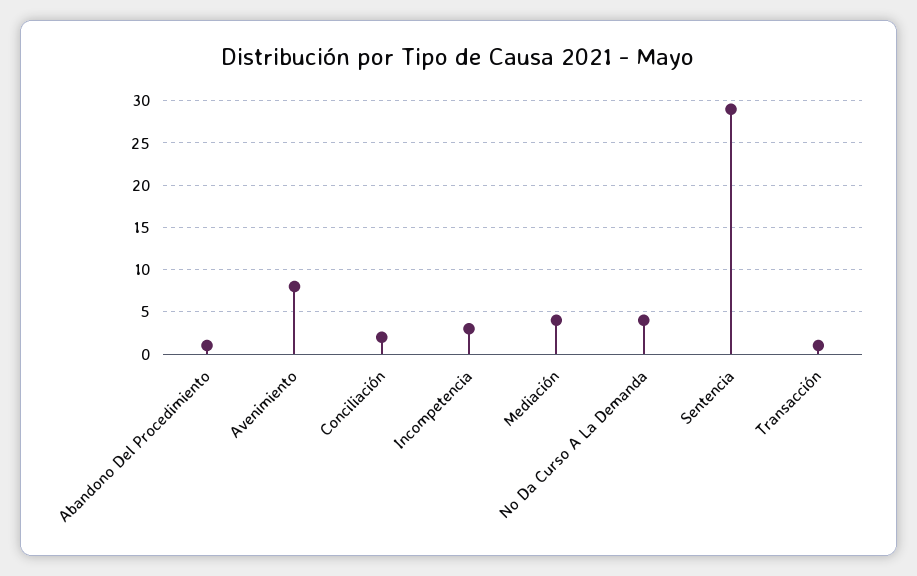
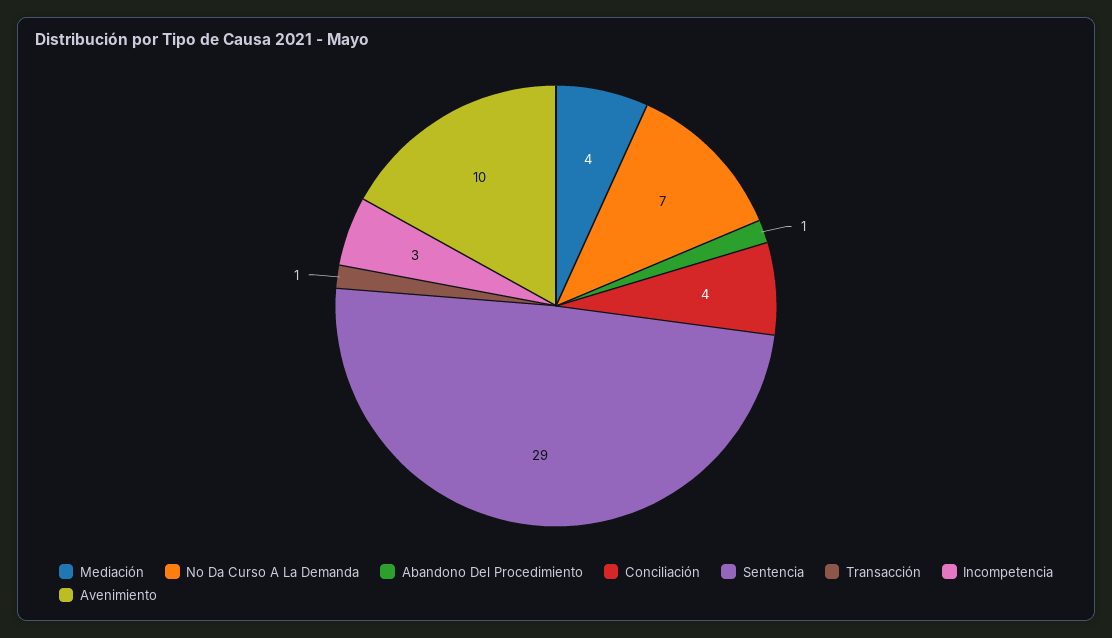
  {
    "Abandono Del Procedimiento": 1,
-   "Avenimiento": 8,
+   "Avenimiento": 10,
-   "Conciliación": 2,
+   "Conciliación": 4,
    "Incompetencia": 3,
    "Mediación": 4,
-   "No Da Curso A La Demanda": 4,
+   "No Da Curso A La Demanda": 7,
    "Sentencia": 29,
    "Transacción": 1
  }

